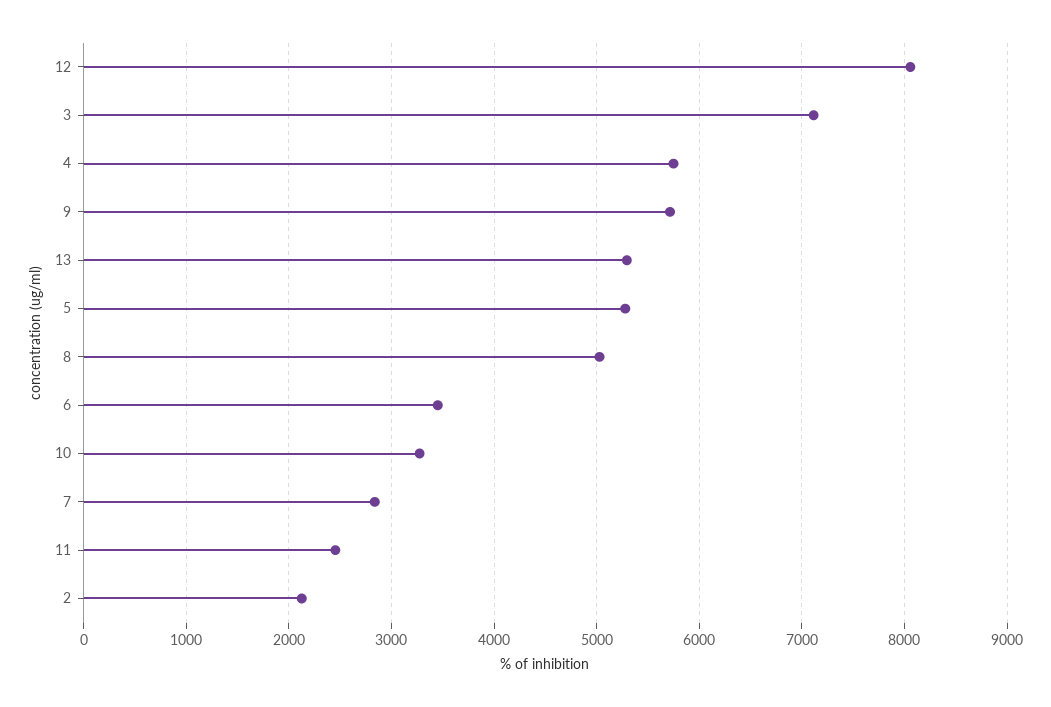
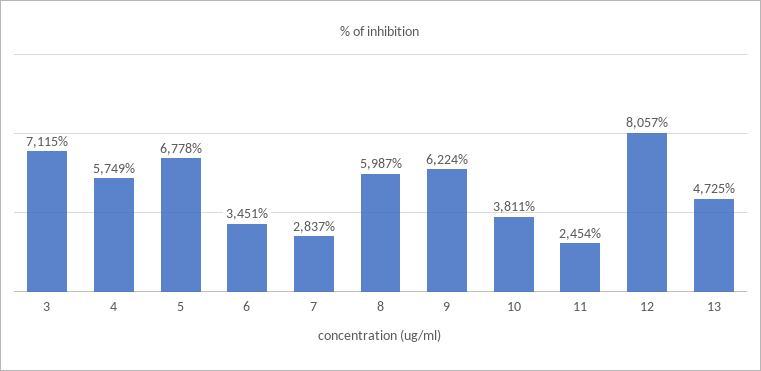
  {
    "12": 8057,
    "3": 7115,
    "4": 5749,
-   "9": 5700,
+   "9": 6224,
-   "13": 5300,
+   "13": 4725,
-   "5": 5300,
+   "5": 6778,
-   "8": 5000,
+   "8": 5987,
    "6": 3451,
-   "10": 3300,
+   "10": 3811,
    "7": 2837,
-   "11": 2454,
+   "11": 2454
-   "2": 2100
  }

